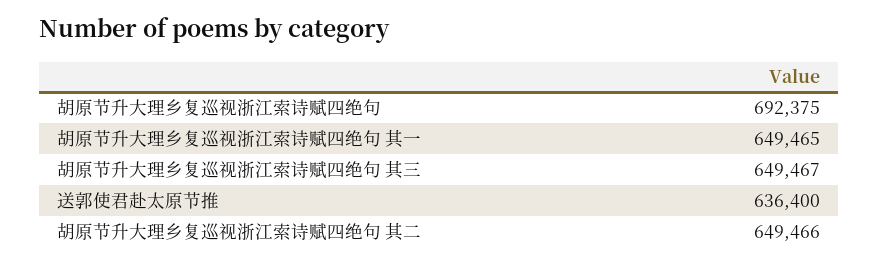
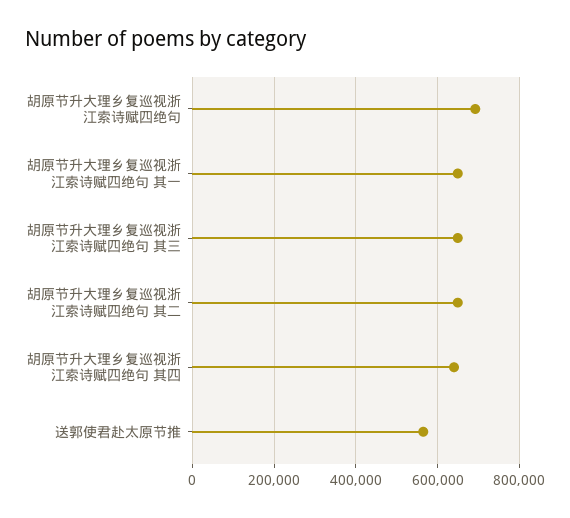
  {
    "胡原节升大理乡复巡视浙江索诗赋四绝句": 692375,
    "胡原节升大理乡复巡视浙江索诗赋四绝句 其一": 649465,
    "胡原节升大理乡复巡视浙江索诗赋四绝句 其三": 649467,
-   "送郭使君赴太原节推": 636400,
+   "送郭使君赴太原节推": 560000,
-   "胡原节升大理乡复巡视浙江索诗赋四绝句 其二": 649466
+   "胡原节升大理乡复巡视浙江索诗赋四绝句 其二": 649466,
+   "胡原节升大理乡复巡视浙江索诗赋四绝句 其四": 640000
  }

